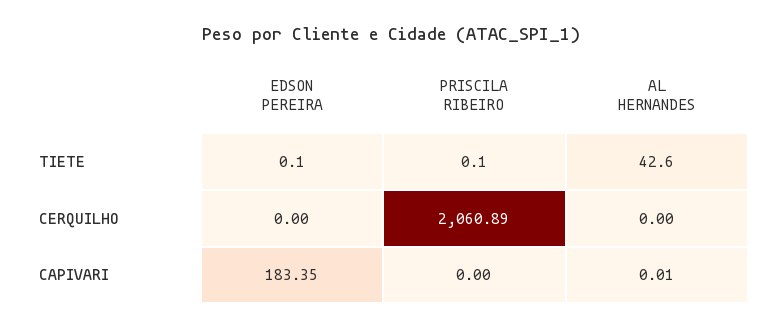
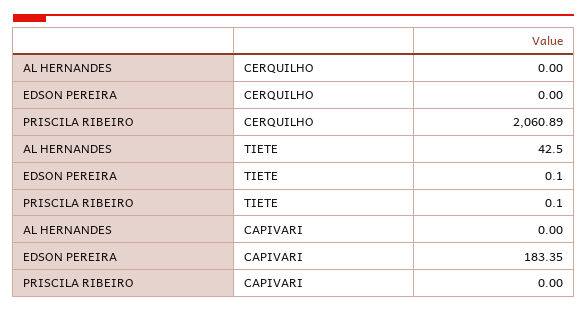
  {
    "EDSON PEREIRA": {
      "TIETE": 0.1,
      "CERQUILHO": 0,
      "CAPIVARI": 183.35
    },
    "PRISCILA RIBEIRO": {
      "TIETE": 0.1,
      "CERQUILHO": 2060.89,
      "CAPIVARI": 0
    },
    "AL HERNANDES": {
-     "TIETE": 42.6,
+     "TIETE": 42.5,
      "CERQUILHO": 0,
-     "CAPIVARI": 0.01
+     "CAPIVARI": 0
    }
  }

